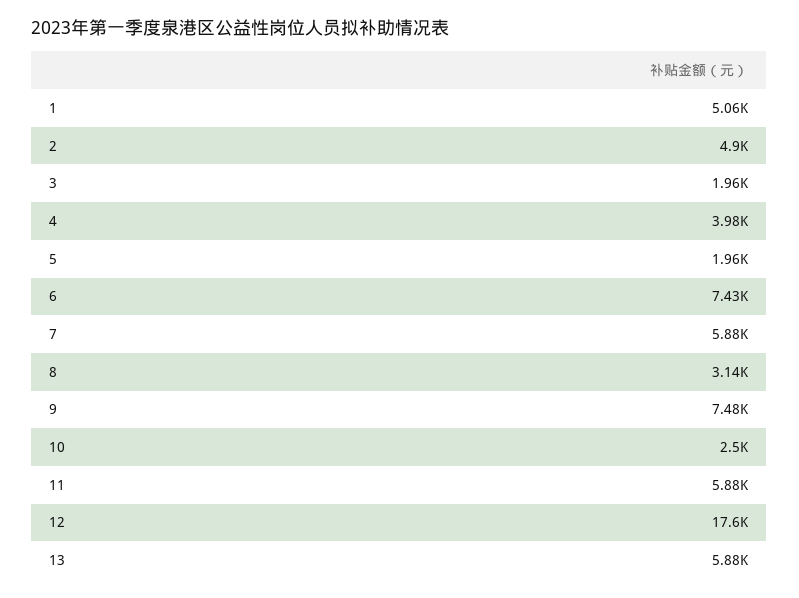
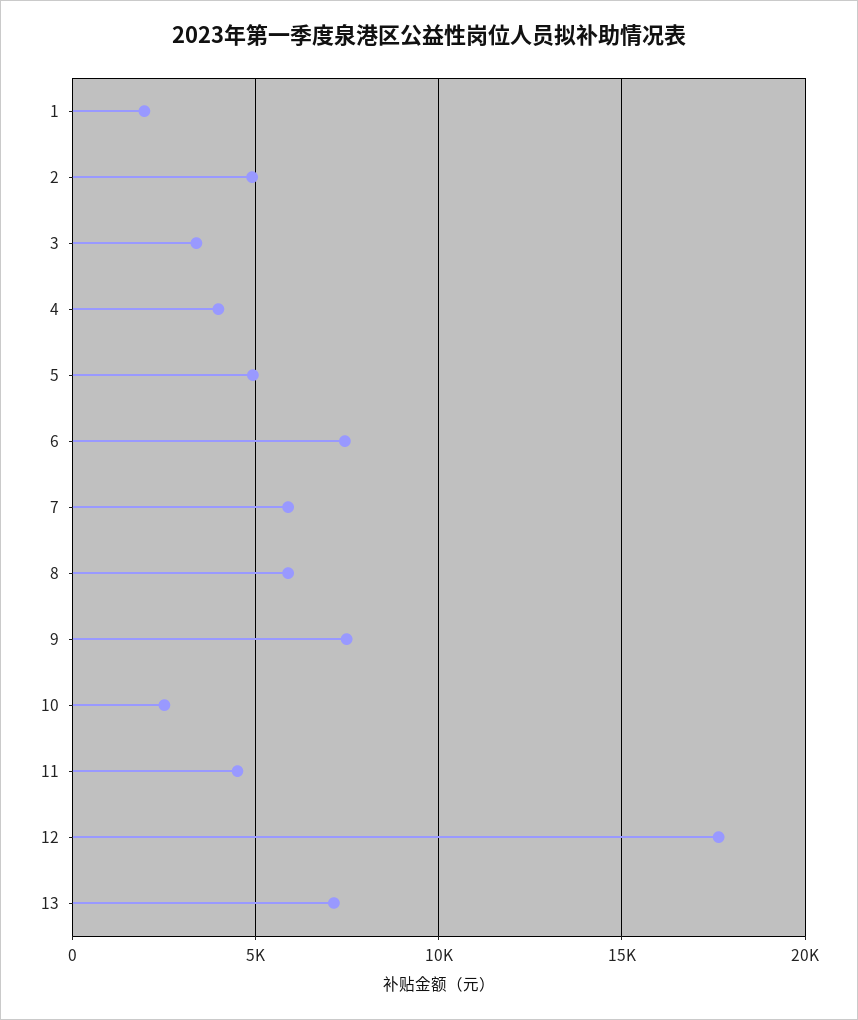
  {
-   "1": 5060,
+   "1": 2000,
    "2": 4900,
-   "3": 1960,
+   "3": 3500,
    "4": 3980,
-   "5": 1960,
+   "5": 5000,
    "6": 7430,
    "7": 5880,
-   "8": 3140,
+   "8": 6000,
    "9": 7480,
    "10": 2500,
-   "11": 5880,
+   "11": 4500,
    "12": 17600,
-   "13": 5880
+   "13": 7000
  }

